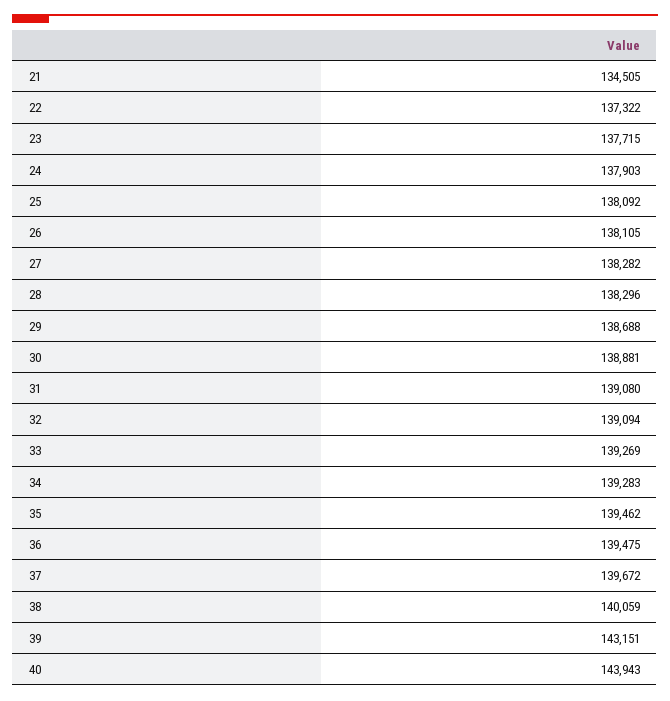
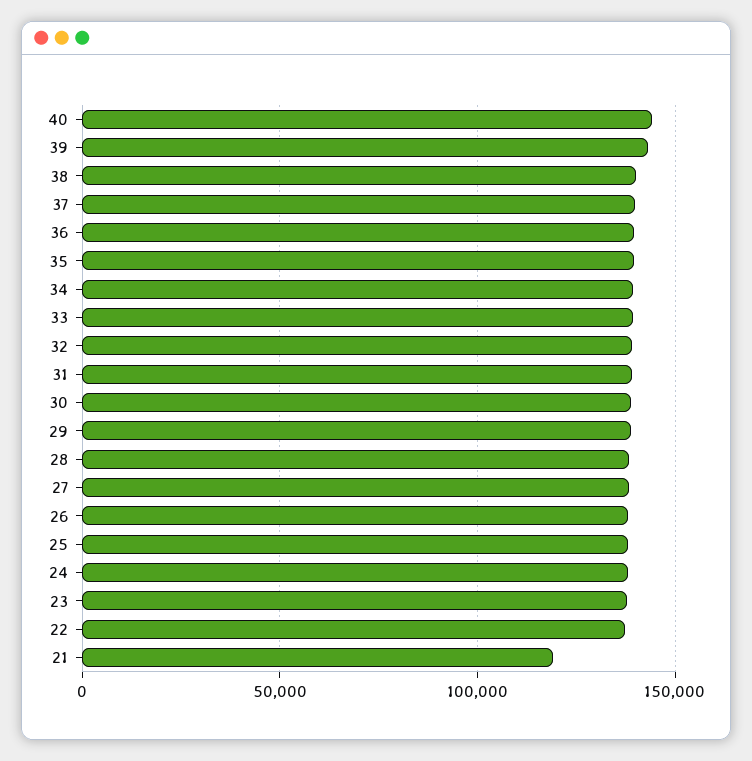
  {
-   "21": 134505,
+   "21": 120000,
    "22": 137322,
    "23": 137715,
    "24": 137903,
    "25": 138092,
    "26": 138105,
    "27": 138282,
    "28": 138296,
    "29": 138688,
    "30": 138881,
    "31": 139080,
    "32": 139094,
    "33": 139269,
    "34": 139283,
    "35": 139462,
    "36": 139475,
    "37": 139672,
    "38": 140059,
    "39": 143151,
    "40": 143943
  }

